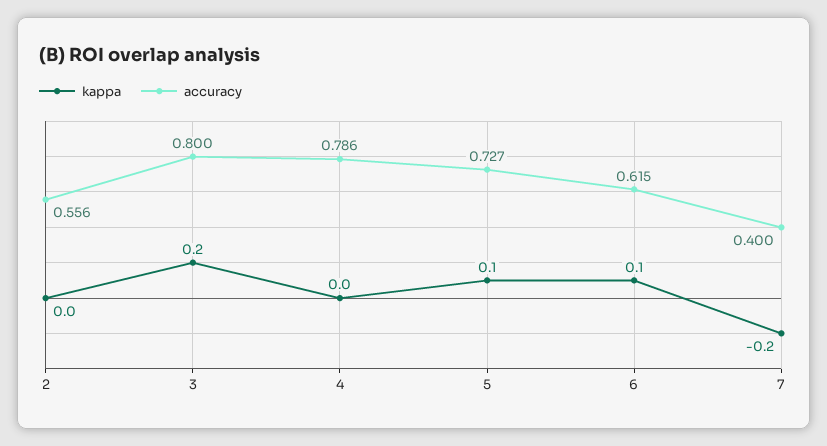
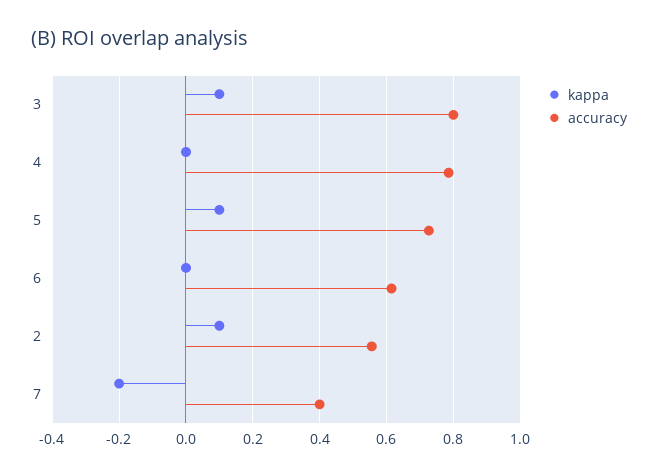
  {
    "kappa": {
-     "2": 0,
+     "2": 0.1,
-     "3": 0.2,
+     "3": 0.1,
      "4": 0,
      "5": 0.1,
-     "6": 0.1,
+     "6": 0,
      "7": -0.2
    },
    "accuracy": {
      "2": 0.556,
      "3": 0.8,
      "4": 0.786,
      "5": 0.727,
      "6": 0.615,
      "7": 0.4
    }
  }

